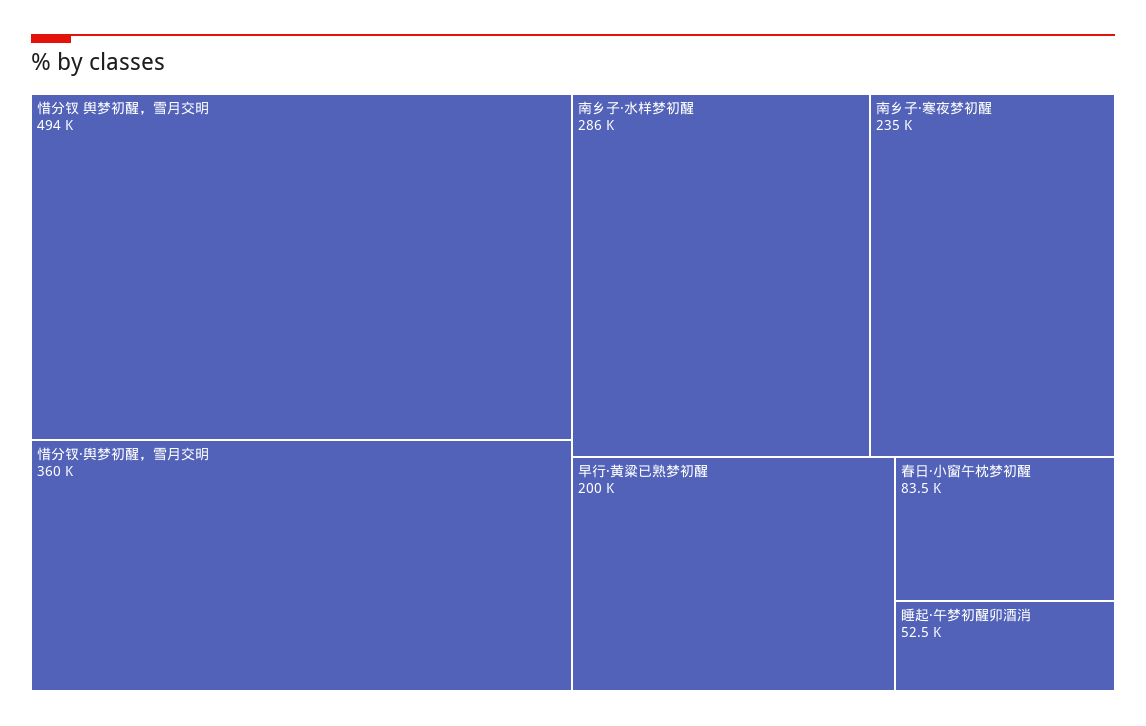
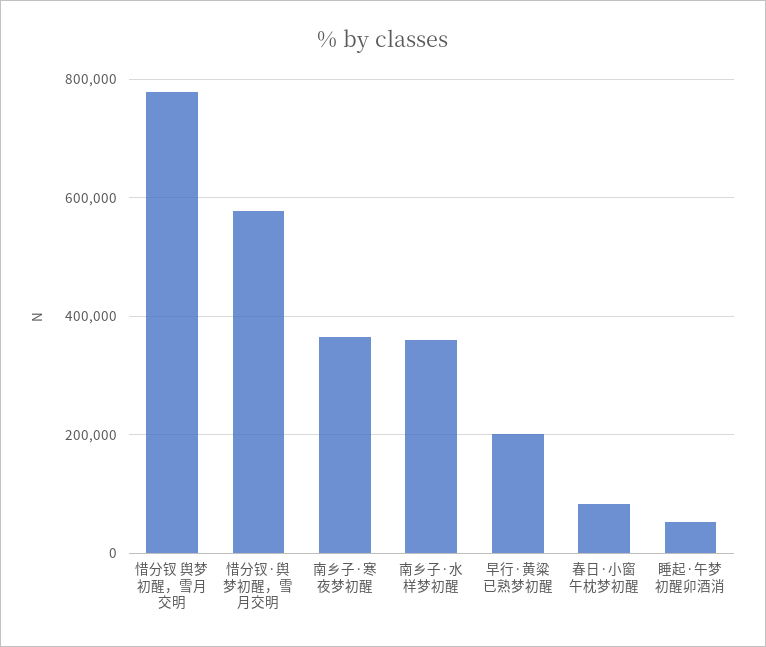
  {
-   "惜分钗 舆梦初醒，雪月交明": 494000,
+   "惜分钗 舆梦初醒，雪月交明": 780000,
-   "惜分钗·舆梦初醒，雪月交明": 360000,
+   "惜分钗·舆梦初醒，雪月交明": 580000,
-   "南乡子·水样梦初醒": 286000,
+   "南乡子·水样梦初醒": 360000,
-   "南乡子·寒夜梦初醒": 235000,
+   "南乡子·寒夜梦初醒": 360000,
    "早行·黄粱已熟梦初醒": 200000,
    "春日·小窗午枕梦初醒": 83500,
    "睡起·午梦初醒卯酒消": 52500
  }

